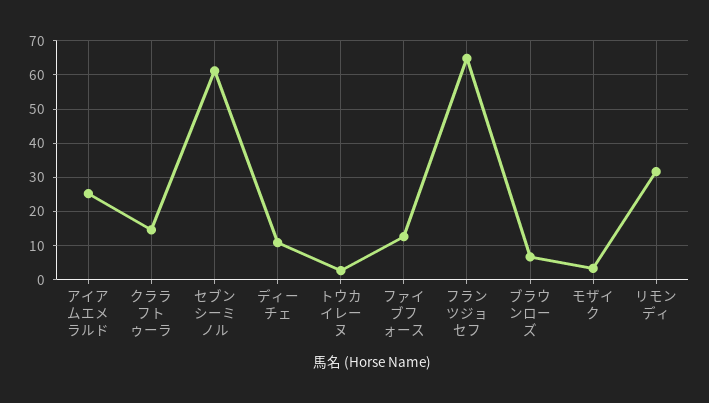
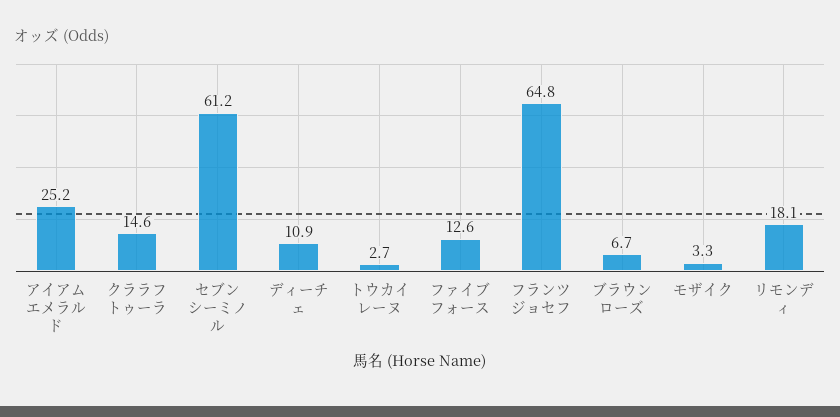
  {
    "アイアムエメラルド": 25.2,
    "クララフトゥーラ": 14.6,
    "セブンシーミノル": 61.2,
    "ディーチェ": 10.9,
    "トウカイレーヌ": 2.7,
    "ファイブフォース": 12.6,
    "フランツジョセフ": 64.8,
    "ブラウンローズ": 6.7,
    "モザイク": 3.3,
-   "リモンディ": 32
+   "リモンディ": 18.1
  }

